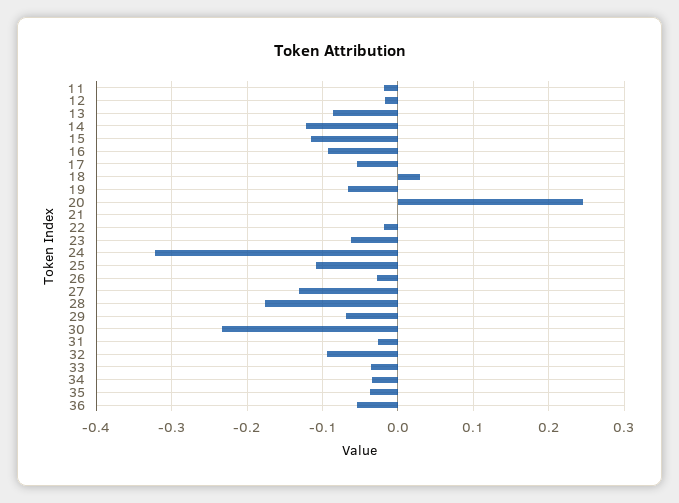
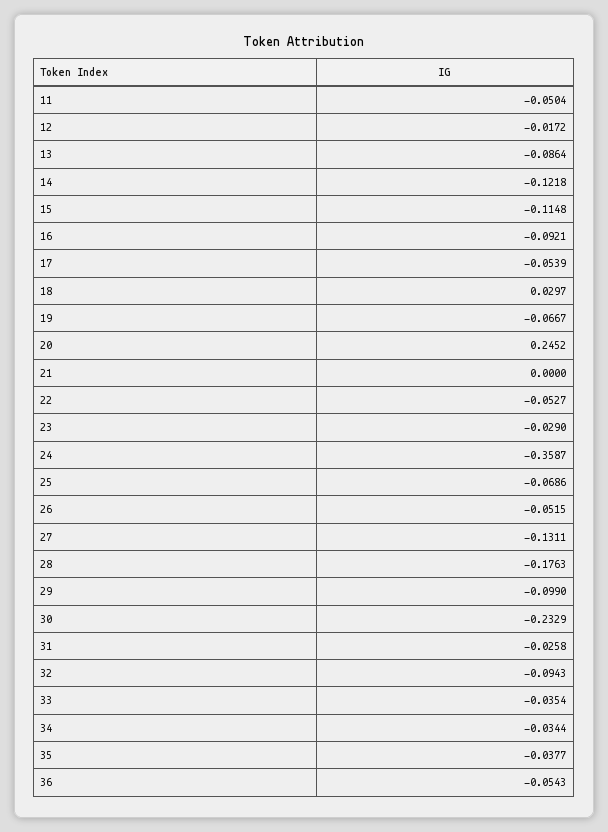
  {
-   "11": -0.02,
+   "11": -0.0504,
    "12": -0.0172,
    "13": -0.0864,
    "14": -0.1218,
    "15": -0.1148,
    "16": -0.0921,
    "17": -0.0539,
    "18": 0.0297,
    "19": -0.0667,
    "20": 0.2452,
    "21": 0,
-   "22": -0.02,
+   "22": -0.0527,
-   "23": -0.06,
+   "23": -0.029,
-   "24": -0.32,
+   "24": -0.3587,
-   "25": -0.11,
+   "25": -0.0686,
-   "26": -0.03,
+   "26": -0.0515,
    "27": -0.1311,
    "28": -0.1763,
-   "29": -0.07,
+   "29": -0.099,
    "30": -0.2329,
    "31": -0.0258,
    "32": -0.0943,
    "33": -0.0354,
    "34": -0.0344,
    "35": -0.0377,
    "36": -0.0543
  }

